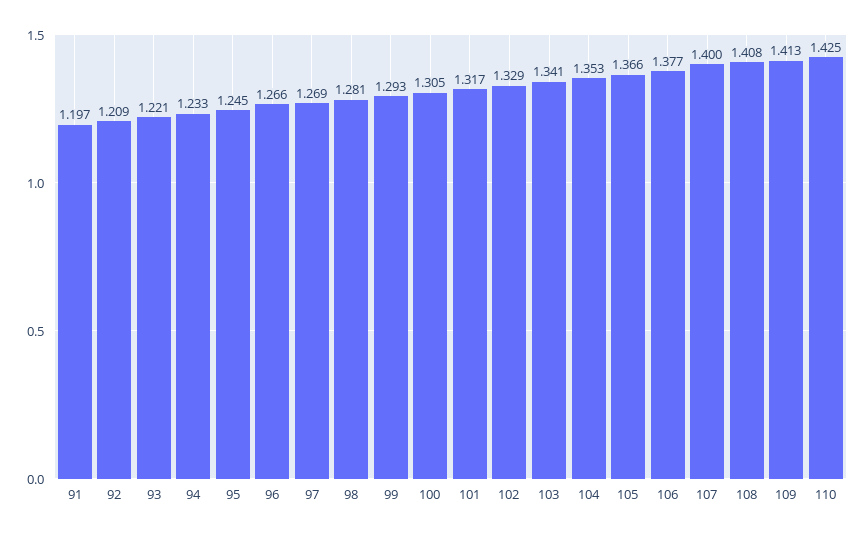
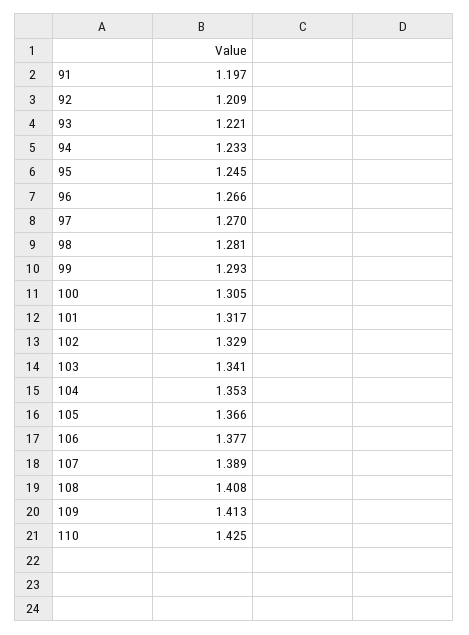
  {
    "91": 1.197,
    "92": 1.209,
    "93": 1.221,
    "94": 1.233,
    "95": 1.245,
    "96": 1.266,
-   "97": 1.269,
+   "97": 1.27,
    "98": 1.281,
    "99": 1.293,
    "100": 1.305,
    "101": 1.317,
    "102": 1.329,
    "103": 1.341,
    "104": 1.353,
    "105": 1.366,
    "106": 1.377,
-   "107": 1.4,
+   "107": 1.389,
    "108": 1.408,
    "109": 1.413,
    "110": 1.425
  }

